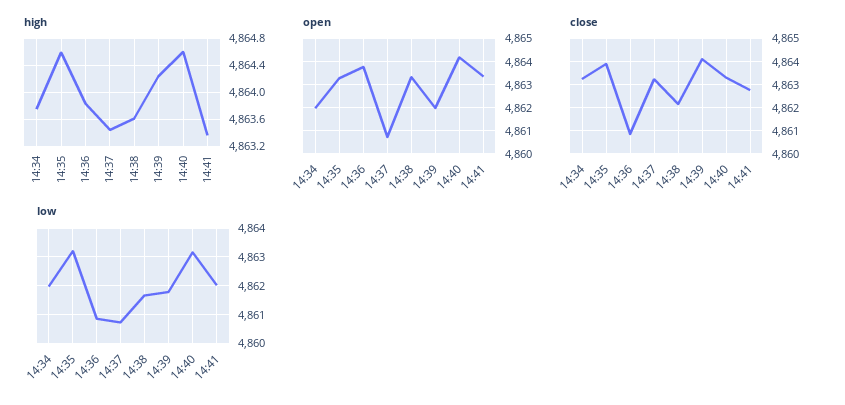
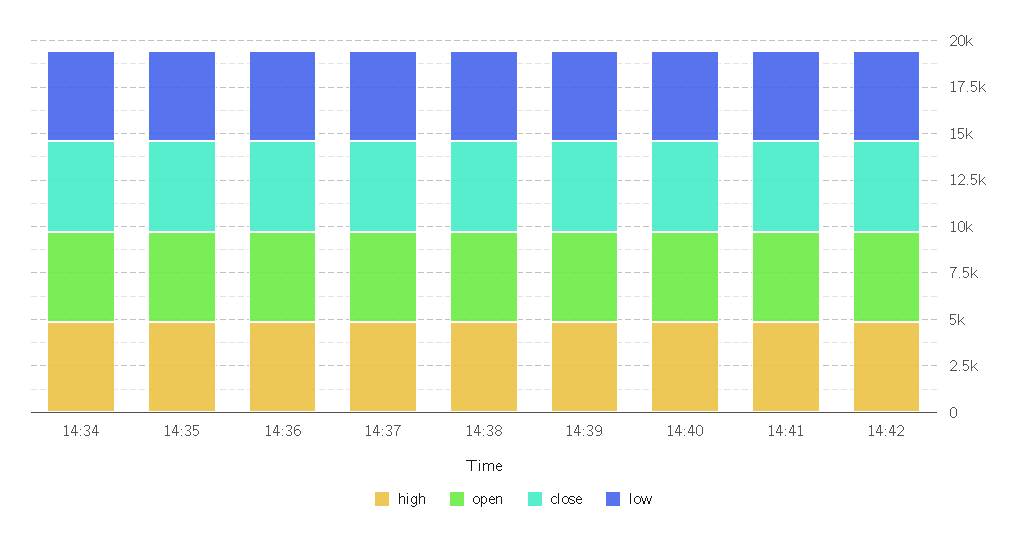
  {
    "high": {
      "14:34": 4863.8,
      "14:35": 4864.6,
      "14:36": 4863.8,
      "14:37": 4863.4,
      "14:38": 4863.6,
      "14:39": 4864.2,
      "14:40": 4864.6,
-     "14:41": 4863.4
+     "14:41": 4863.4,
+     "14:42": 5000
    },
    "open": {
      "14:34": 4862,
      "14:35": 4863.5,
      "14:36": 4864,
      "14:37": 4860.5,
      "14:38": 4863.5,
      "14:39": 4862,
      "14:40": 4864,
-     "14:41": 4863.5
+     "14:41": 4863.5,
+     "14:42": 5000
    },
    "close": {
      "14:34": 4863.5,
      "14:35": 4864,
      "14:36": 4861,
      "14:37": 4863,
      "14:38": 4862,
      "14:39": 4864,
      "14:40": 4863.5,
-     "14:41": 4863
+     "14:41": 4863,
+     "14:42": 5000
    },
    "low": {
      "14:34": 4862,
      "14:35": 4863.25,
      "14:36": 4860.75,
      "14:37": 4860.75,
      "14:38": 4861.75,
      "14:39": 4861.75,
      "14:40": 4863.25,
-     "14:41": 4862
+     "14:41": 4862,
+     "14:42": 5000
    }
  }

